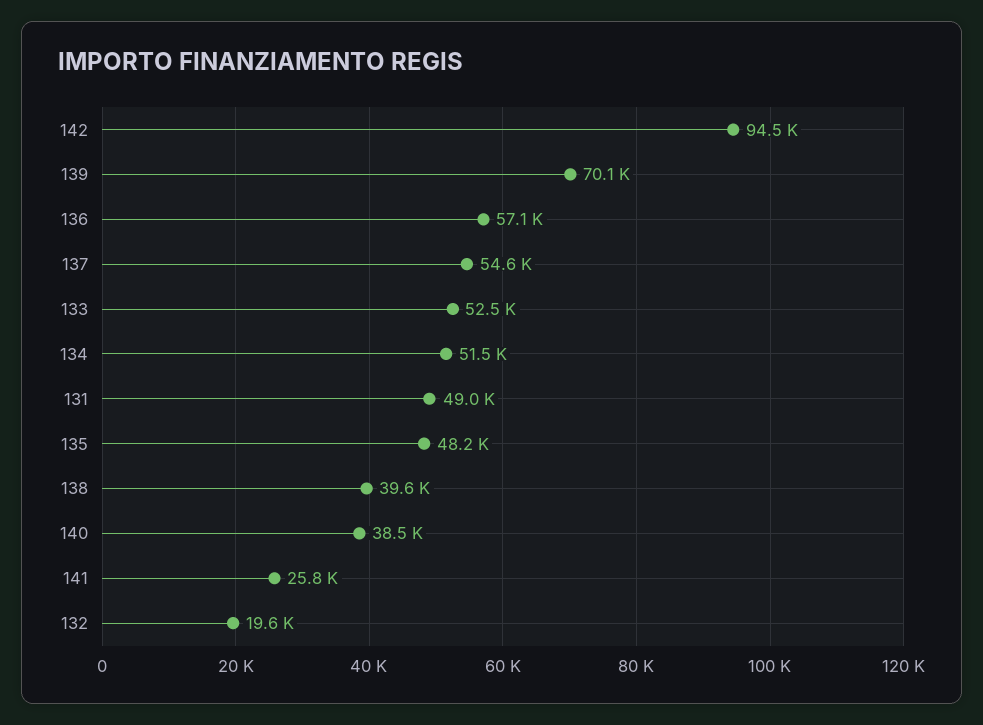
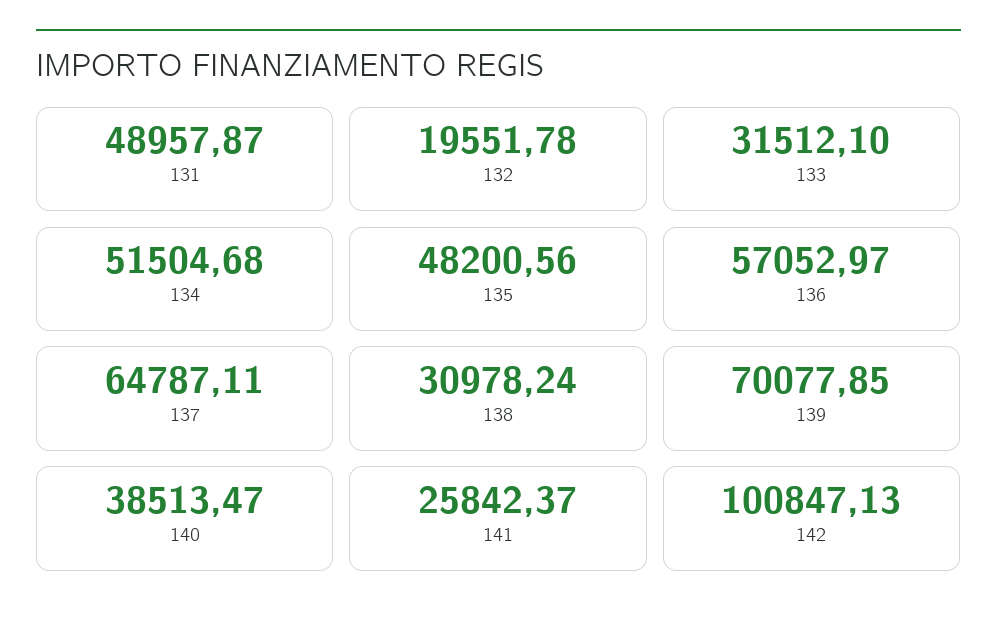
  {
-   "142": 94500,
+   "142": 100847.13,
    "139": 70077.85,
    "136": 57052.97,
-   "137": 54600,
+   "137": 64787.11,
-   "133": 52500,
+   "133": 31512.1,
    "134": 51504.68,
    "131": 48957.87,
    "135": 48200.56,
-   "138": 39600,
+   "138": 30978.24,
    "140": 38513.47,
    "141": 25842.37,
    "132": 19551.78
  }

